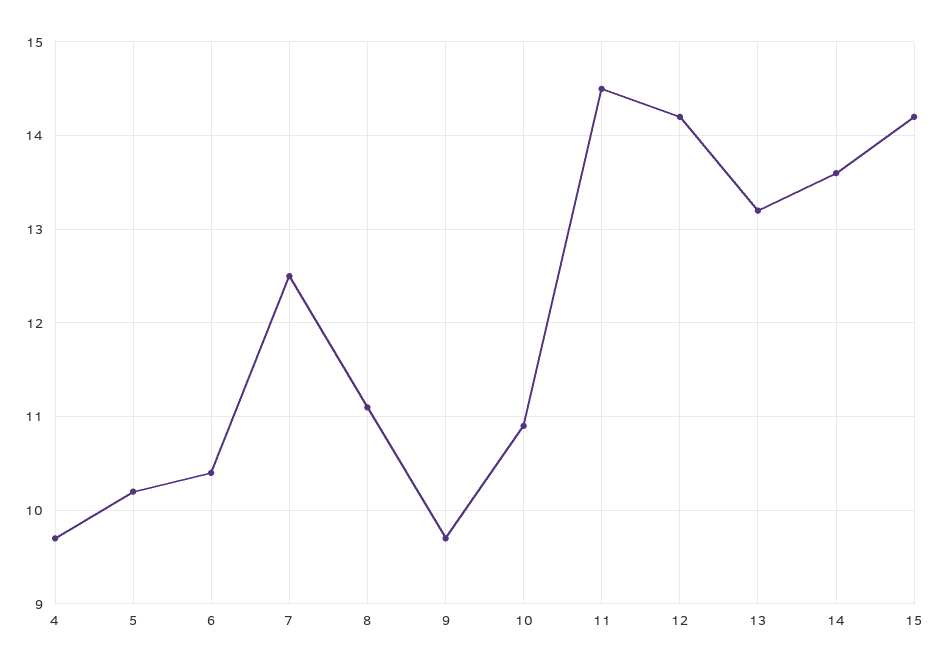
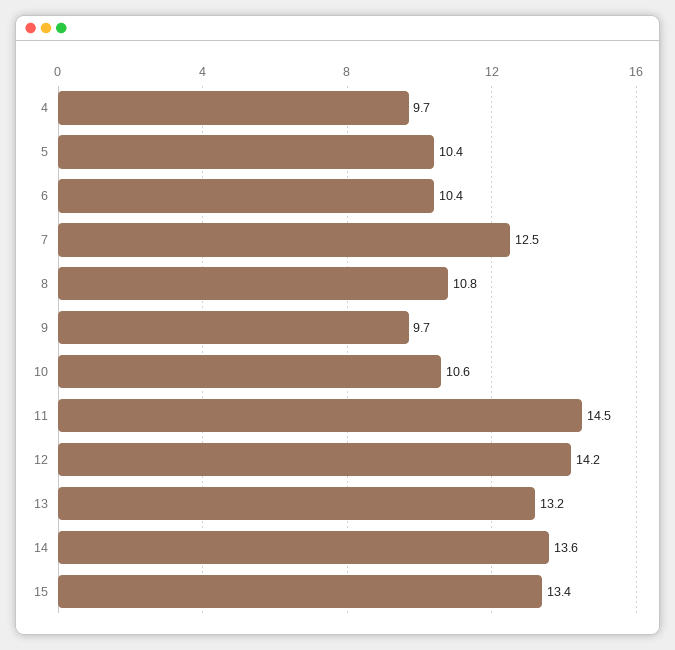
  {
    "4": 9.7,
-   "5": 10.2,
+   "5": 10.4,
    "6": 10.4,
    "7": 12.5,
-   "8": 11.1,
+   "8": 10.8,
    "9": 9.7,
-   "10": 10.9,
+   "10": 10.6,
    "11": 14.5,
    "12": 14.2,
    "13": 13.2,
    "14": 13.6,
-   "15": 14.2
+   "15": 13.4
  }

